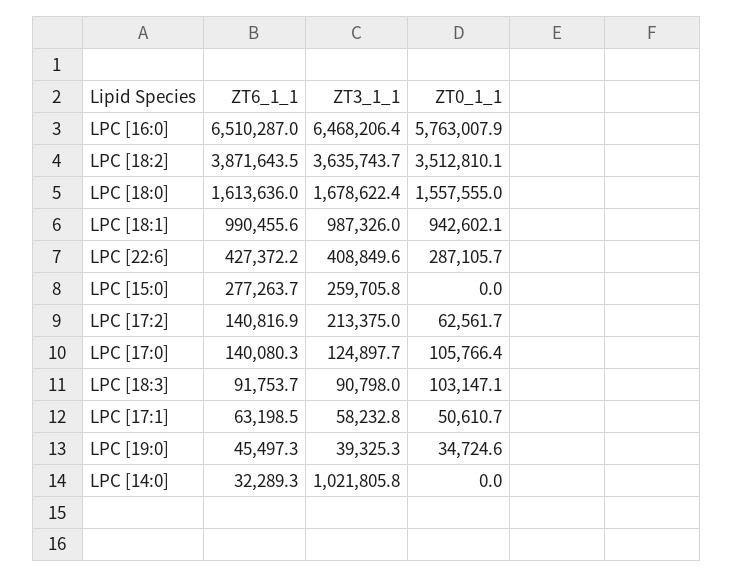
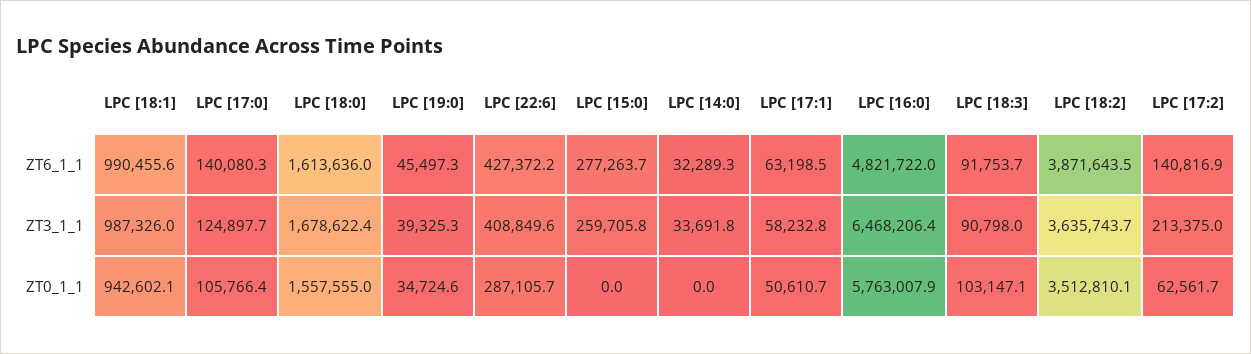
  {
    "ZT6_1_1": {
-     "LPC [16:0]": 6510287,
+     "LPC [16:0]": 4821722,
      "LPC [18:2]": 3871643.5,
      "LPC [18:0]": 1613636,
      "LPC [18:1]": 990455.6,
      "LPC [22:6]": 427372.2,
      "LPC [15:0]": 277263.7,
      "LPC [17:2]": 140816.9,
      "LPC [17:0]": 140080.3,
      "LPC [18:3]": 91753.7,
      "LPC [17:1]": 63198.5,
      "LPC [19:0]": 45497.3,
      "LPC [14:0]": 32289.3
    },
    "ZT3_1_1": {
      "LPC [16:0]": 6468206.4,
      "LPC [18:2]": 3635743.7,
      "LPC [18:0]": 1678622.4,
      "LPC [18:1]": 987326,
      "LPC [22:6]": 408849.6,
      "LPC [15:0]": 259705.8,
      "LPC [17:2]": 213375,
      "LPC [17:0]": 124897.7,
      "LPC [18:3]": 90798,
      "LPC [17:1]": 58232.8,
      "LPC [19:0]": 39325.3,
-     "LPC [14:0]": 1021805.8
+     "LPC [14:0]": 33691.8
    },
    "ZT0_1_1": {
      "LPC [16:0]": 5763007.9,
      "LPC [18:2]": 3512810.1,
      "LPC [18:0]": 1557555,
      "LPC [18:1]": 942602.1,
      "LPC [22:6]": 287105.7,
      "LPC [15:0]": 0,
      "LPC [17:2]": 62561.7,
      "LPC [17:0]": 105766.4,
      "LPC [18:3]": 103147.1,
      "LPC [17:1]": 50610.7,
      "LPC [19:0]": 34724.6,
      "LPC [14:0]": 0
    }
  }

